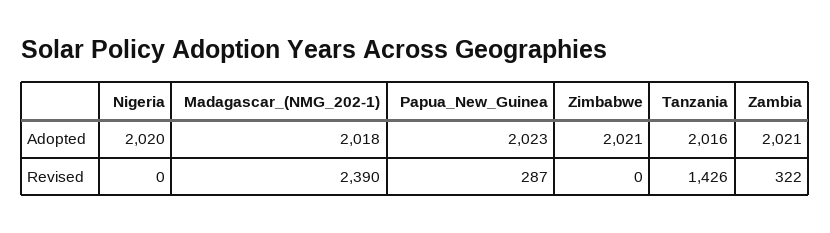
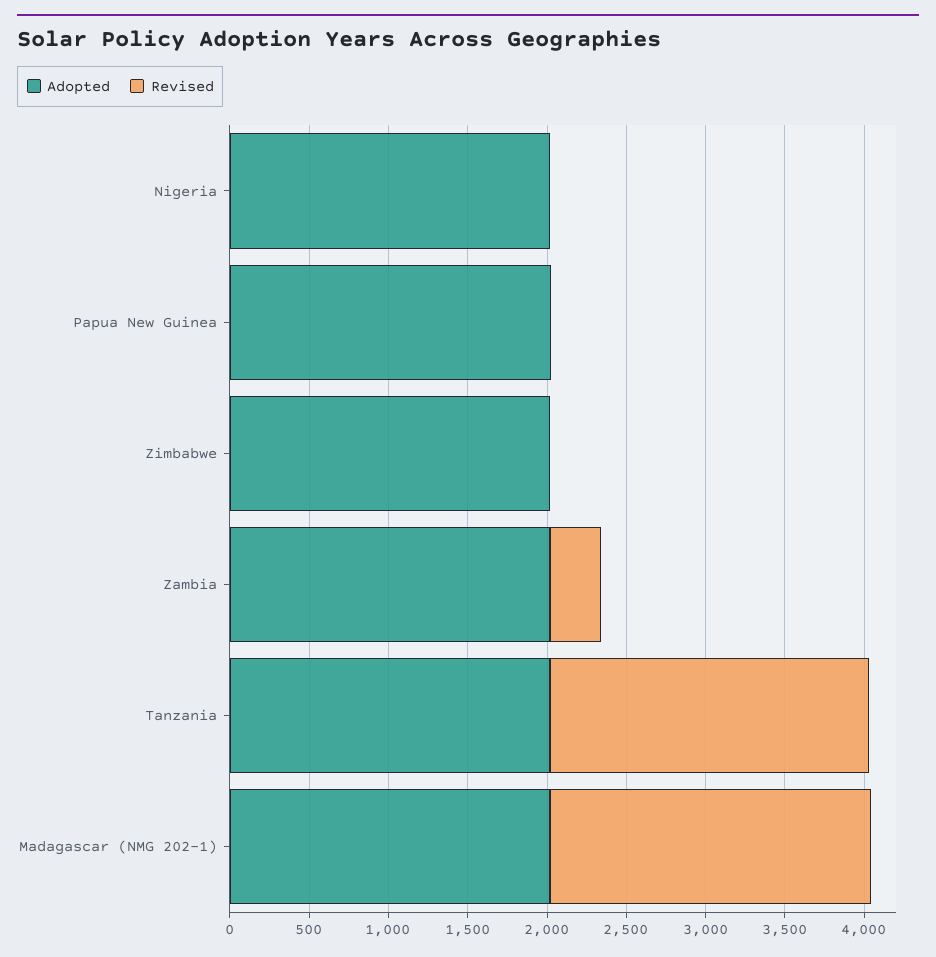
  {
    "Adopted": {
      "Nigeria": 2020,
      "Madagascar_(NMG_202-1)": 2018,
      "Papua_New_Guinea": 2023,
      "Zimbabwe": 2021,
      "Tanzania": 2016,
      "Zambia": 2021
    },
    "Revised": {
      "Nigeria": 0,
-     "Madagascar_(NMG_202-1)": 2390,
+     "Madagascar_(NMG_202-1)": 2000,
-     "Papua_New_Guinea": 287,
+     "Papua_New_Guinea": 0,
      "Zimbabwe": 0,
-     "Tanzania": 1426,
+     "Tanzania": 2000,
      "Zambia": 322
    }
  }

